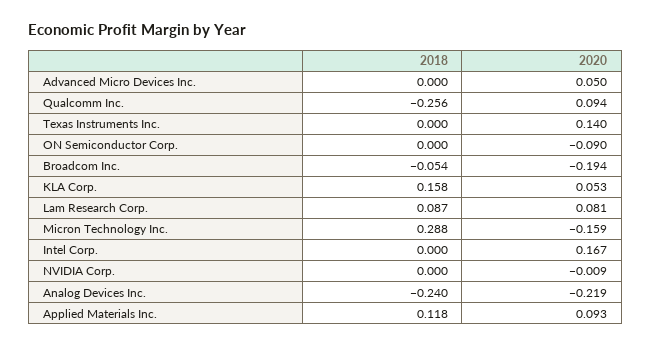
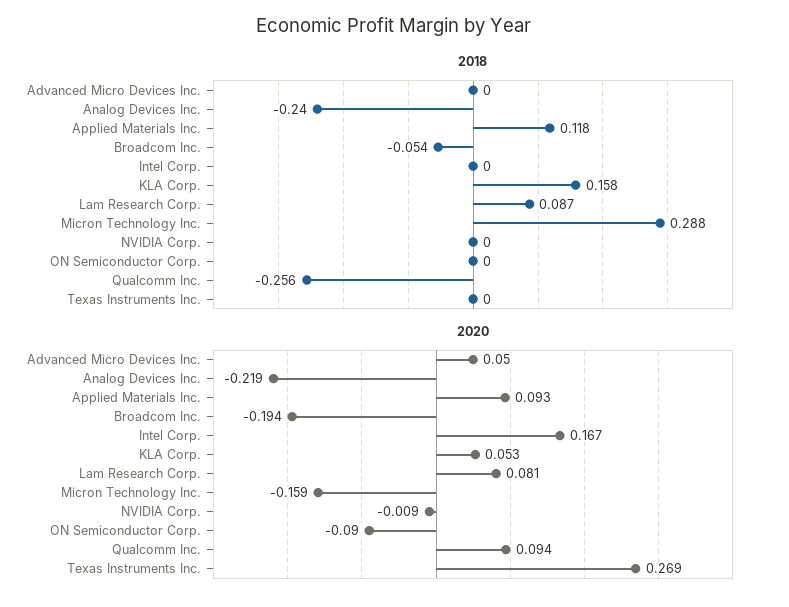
  {
    "2018": {
      "Advanced Micro Devices Inc.": 0,
      "Qualcomm Inc.": -0.256,
      "Texas Instruments Inc.": 0,
      "ON Semiconductor Corp.": 0,
      "Broadcom Inc.": -0.054,
      "KLA Corp.": 0.158,
      "Lam Research Corp.": 0.087,
      "Micron Technology Inc.": 0.288,
      "Intel Corp.": 0,
      "NVIDIA Corp.": 0,
      "Analog Devices Inc.": -0.24,
      "Applied Materials Inc.": 0.118
    },
    "2020": {
      "Advanced Micro Devices Inc.": 0.05,
      "Qualcomm Inc.": 0.094,
-     "Texas Instruments Inc.": 0.14,
+     "Texas Instruments Inc.": 0.269,
      "ON Semiconductor Corp.": -0.09,
      "Broadcom Inc.": -0.194,
      "KLA Corp.": 0.053,
      "Lam Research Corp.": 0.081,
      "Micron Technology Inc.": -0.159,
      "Intel Corp.": 0.167,
      "NVIDIA Corp.": -0.009,
      "Analog Devices Inc.": -0.219,
      "Applied Materials Inc.": 0.093
    }
  }

